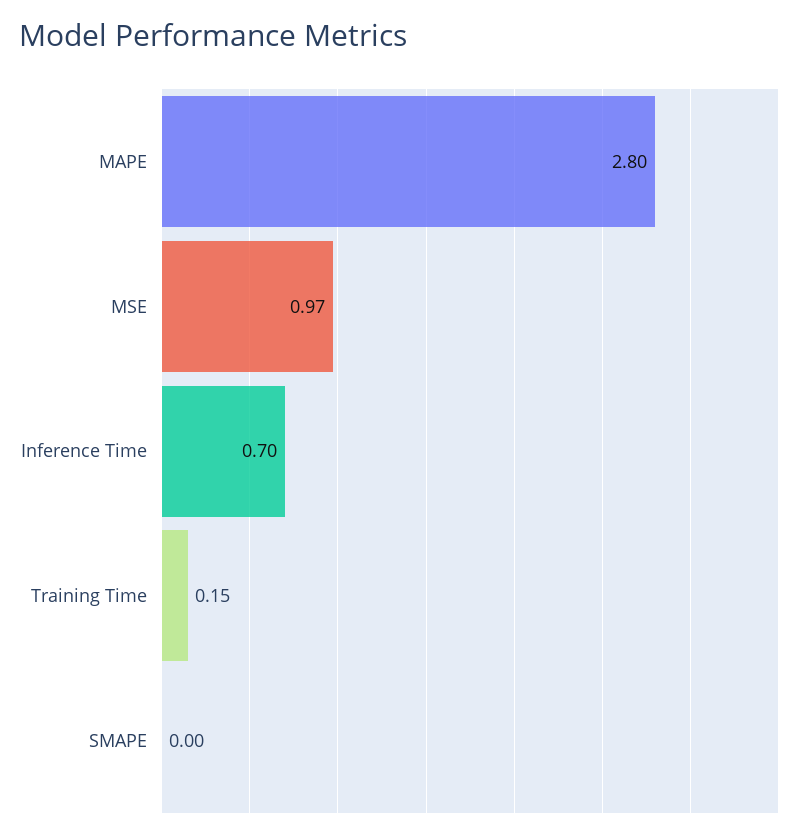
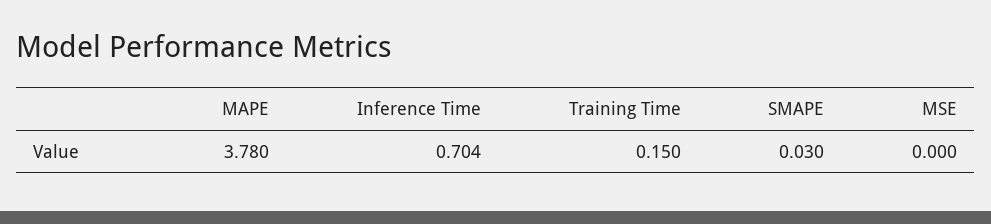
  {
-   "MAPE": 2.8,
+   "MAPE": 3.78,
-   "MSE": 0.97,
+   "MSE": 0,
    "Inference Time": 0.704,
    "Training Time": 0.15,
-   "SMAPE": 0
+   "SMAPE": 0.03
  }

